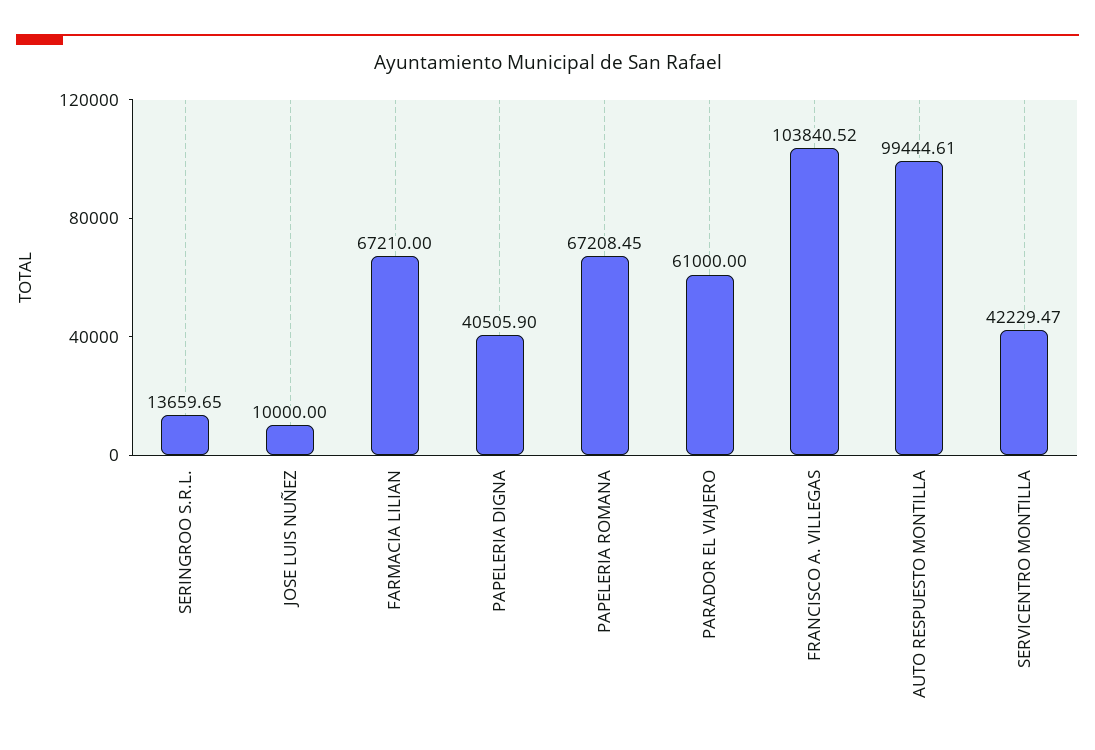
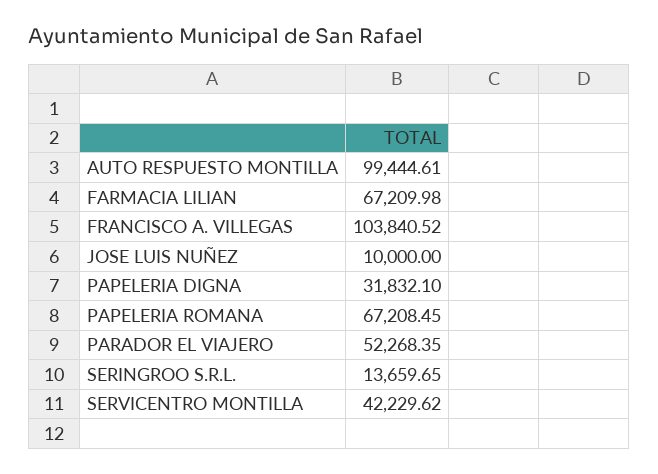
  {
    "SERINGROO S.R.L.": 13659.65,
    "JOSE LUIS NUÑEZ": 10000,
-   "FARMACIA LILIAN": 67210,
+   "FARMACIA LILIAN": 67209.98,
-   "PAPELERIA DIGNA": 40505.9,
+   "PAPELERIA DIGNA": 31832.1,
    "PAPELERIA ROMANA": 67208.45,
-   "PARADOR EL VIAJERO": 61000,
+   "PARADOR EL VIAJERO": 52268.35,
    "FRANCISCO A. VILLEGAS": 103840.52,
    "AUTO RESPUESTO MONTILLA": 99444.61,
-   "SERVICENTRO MONTILLA": 42229.47
+   "SERVICENTRO MONTILLA": 42229.62
  }

